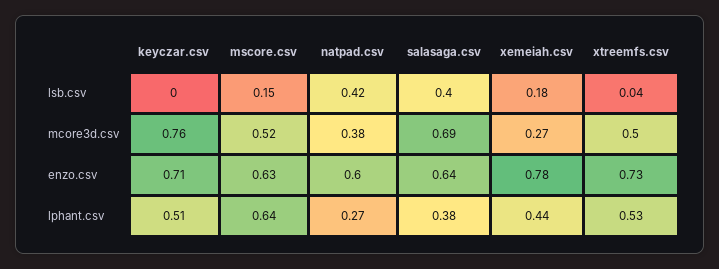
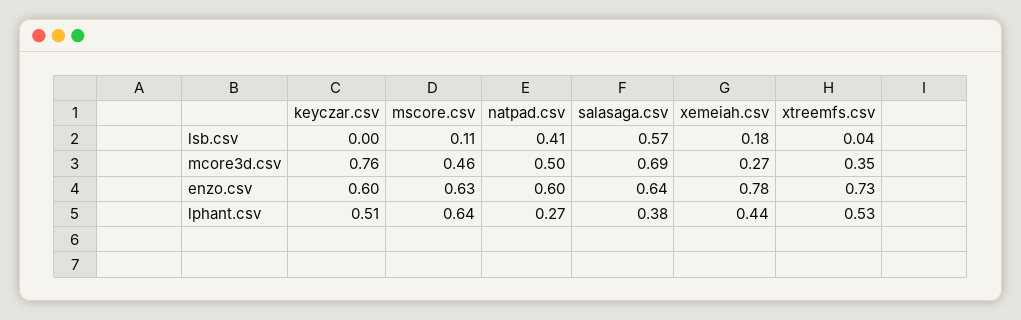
  {
    "keyczar.csv": {
      "lsb.csv": 0,
      "mcore3d.csv": 0.76,
-     "enzo.csv": 0.71,
+     "enzo.csv": 0.6,
      "lphant.csv": 0.51
    },
    "mscore.csv": {
-     "lsb.csv": 0.15,
+     "lsb.csv": 0.11,
-     "mcore3d.csv": 0.52,
+     "mcore3d.csv": 0.46,
      "enzo.csv": 0.63,
      "lphant.csv": 0.64
    },
    "natpad.csv": {
-     "lsb.csv": 0.42,
+     "lsb.csv": 0.41,
-     "mcore3d.csv": 0.38,
+     "mcore3d.csv": 0.5,
      "enzo.csv": 0.6,
      "lphant.csv": 0.27
    },
    "salasaga.csv": {
-     "lsb.csv": 0.4,
+     "lsb.csv": 0.57,
      "mcore3d.csv": 0.69,
      "enzo.csv": 0.64,
      "lphant.csv": 0.38
    },
    "xemeiah.csv": {
      "lsb.csv": 0.18,
      "mcore3d.csv": 0.27,
      "enzo.csv": 0.78,
      "lphant.csv": 0.44
    },
    "xtreemfs.csv": {
      "lsb.csv": 0.04,
-     "mcore3d.csv": 0.5,
+     "mcore3d.csv": 0.35,
      "enzo.csv": 0.73,
      "lphant.csv": 0.53
    }
  }

